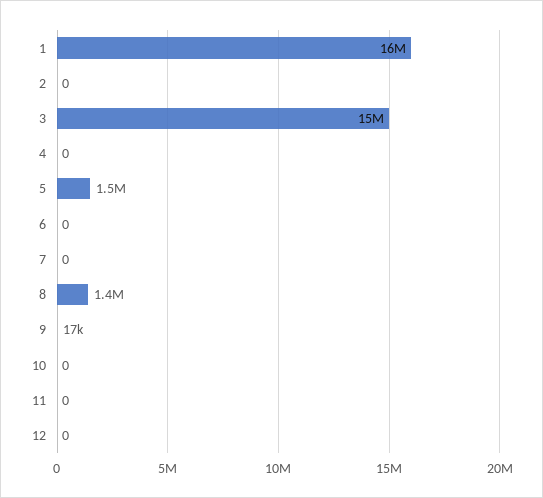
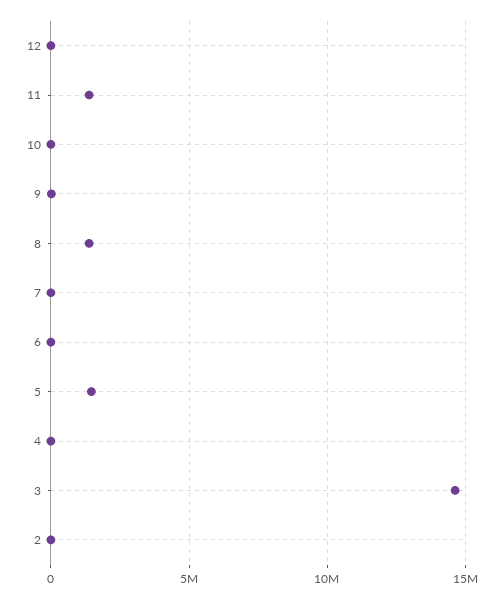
  {
-   "1": 16000000,
    "2": 0,
    "3": 15000000,
    "4": 0,
    "5": 1500000,
    "6": 0,
    "7": 0,
    "8": 1400000,
    "9": 17000,
    "10": 0,
-   "11": 0,
+   "11": 1500000,
    "12": 0
  }

